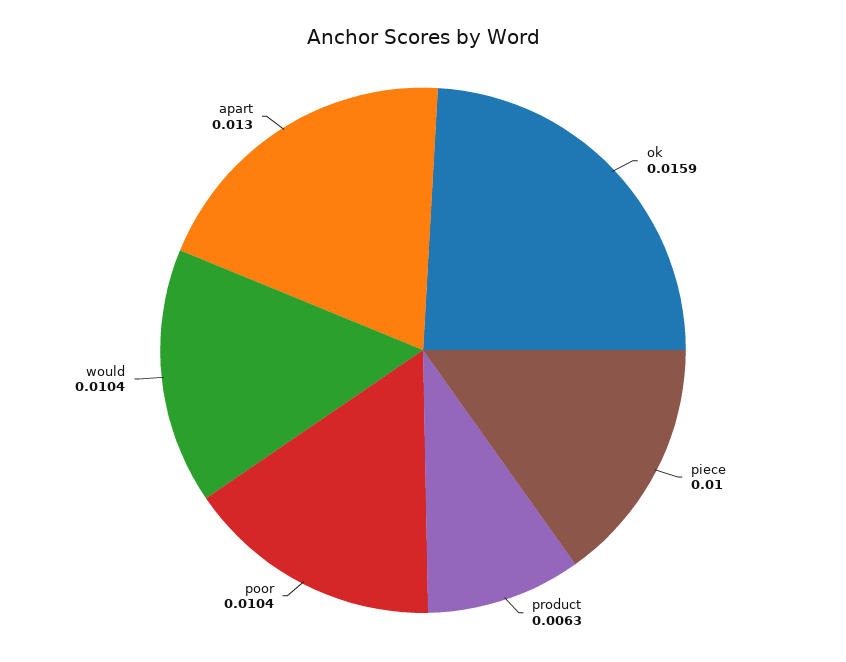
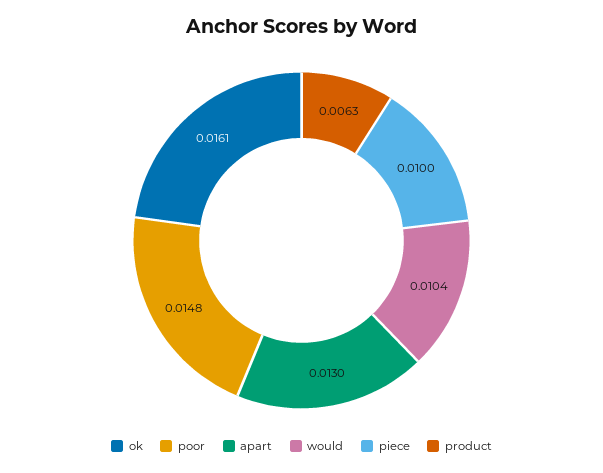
  {
-   "ok": 0.0159,
+   "ok": 0.0161,
    "piece": 0.01,
    "product": 0.0063,
-   "poor": 0.0104,
+   "poor": 0.0148,
    "would": 0.0104,
    "apart": 0.013
  }

